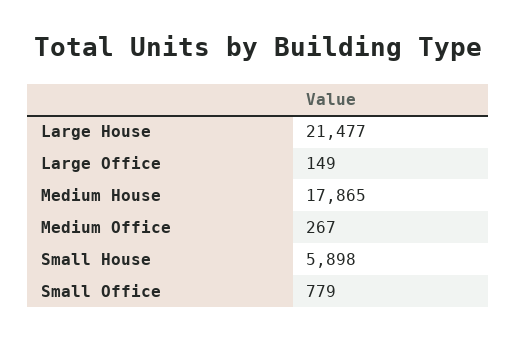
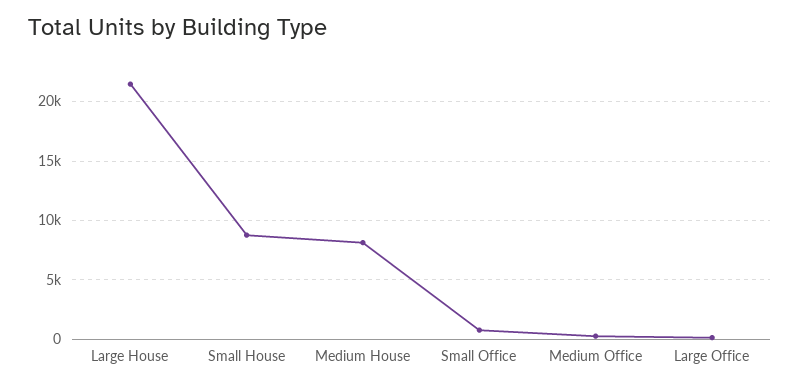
  {
    "Large House": 21477,
    "Large Office": 149,
-   "Medium House": 17865,
+   "Medium House": 8000,
    "Medium Office": 267,
-   "Small House": 5898,
+   "Small House": 9000,
    "Small Office": 779
  }

